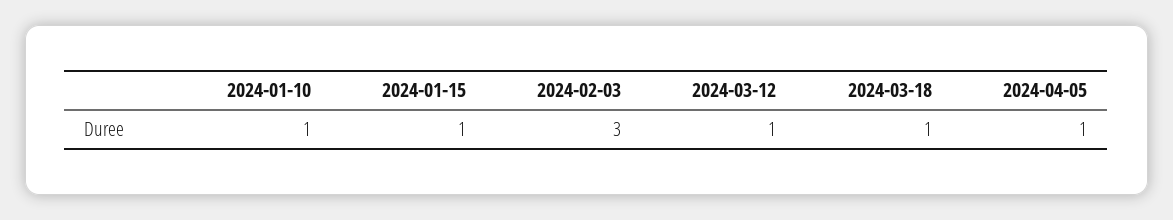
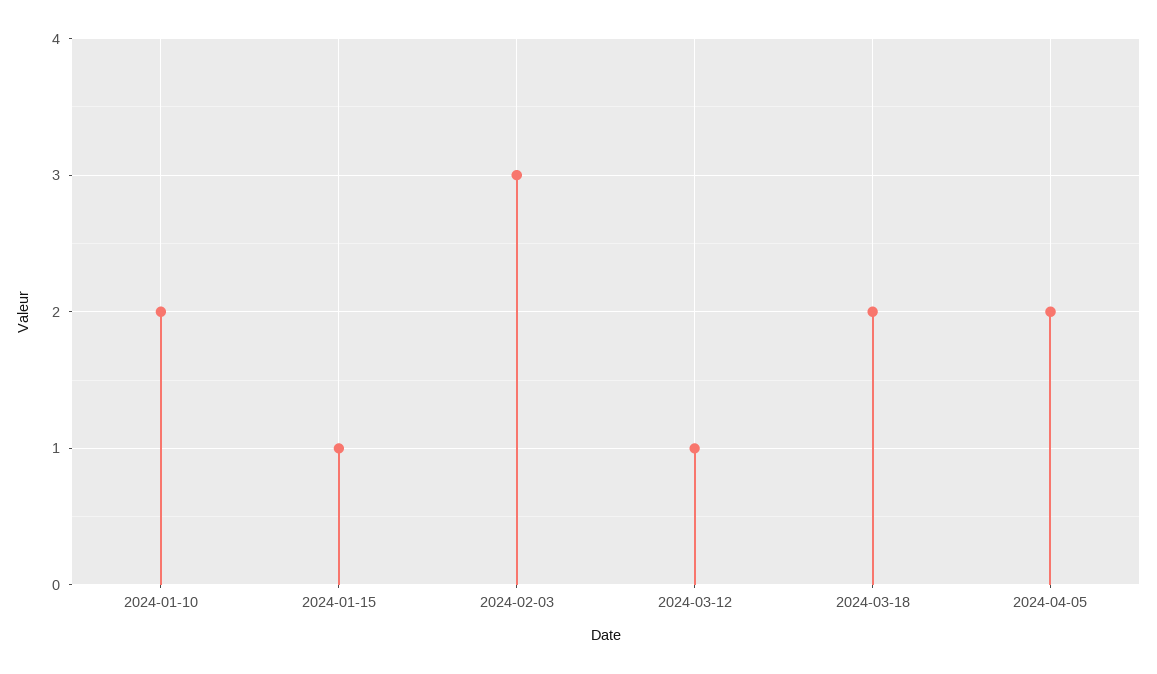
  {
-   "2024-01-10": 1,
+   "2024-01-10": 2,
    "2024-01-15": 1,
    "2024-02-03": 3,
    "2024-03-12": 1,
-   "2024-03-18": 1,
+   "2024-03-18": 2,
-   "2024-04-05": 1
+   "2024-04-05": 2
  }

